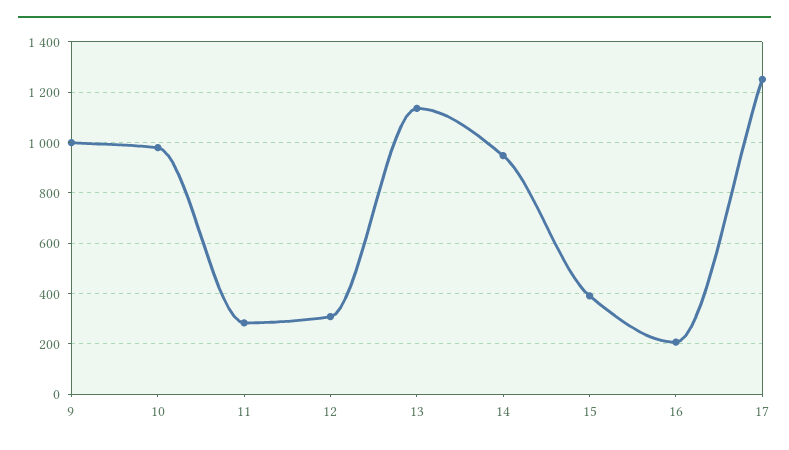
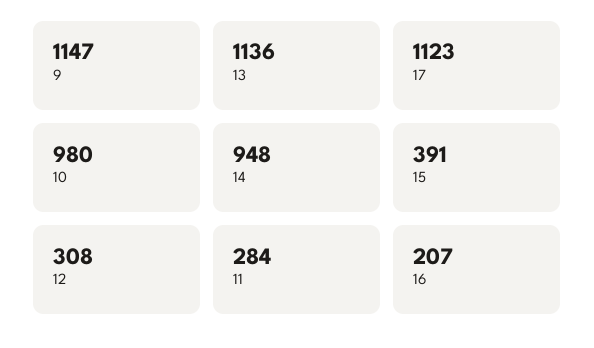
  {
-   "9": 1000,
+   "9": 1147,
    "10": 980,
    "11": 284,
    "12": 308,
    "13": 1136,
    "14": 948,
    "15": 391,
    "16": 207,
-   "17": 1250
+   "17": 1123
  }

